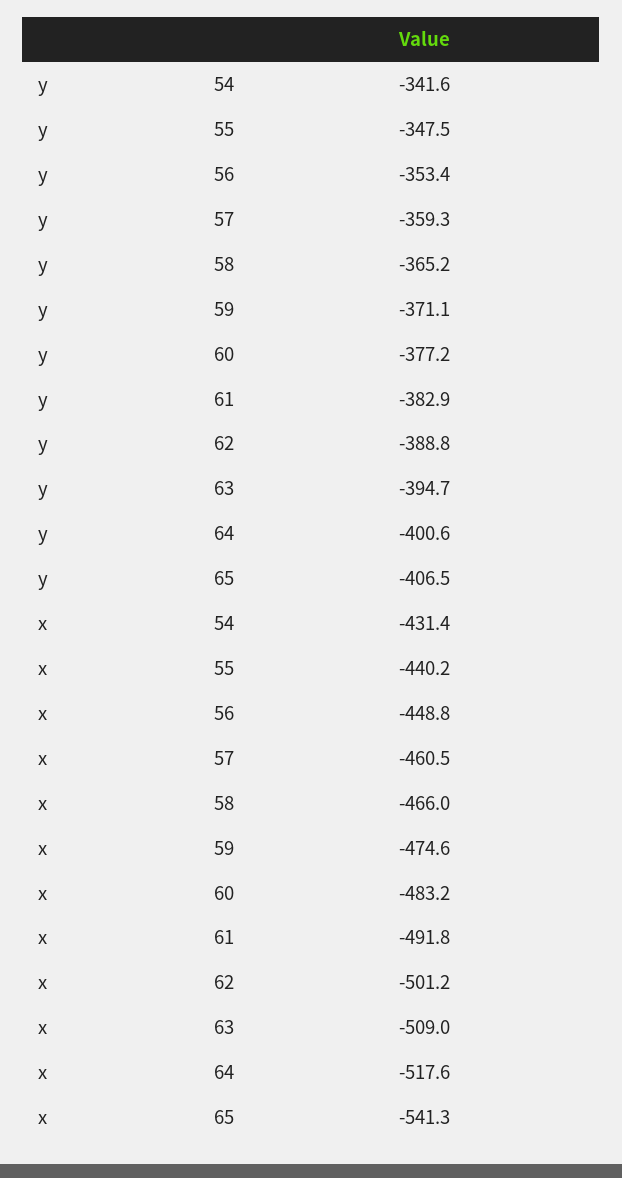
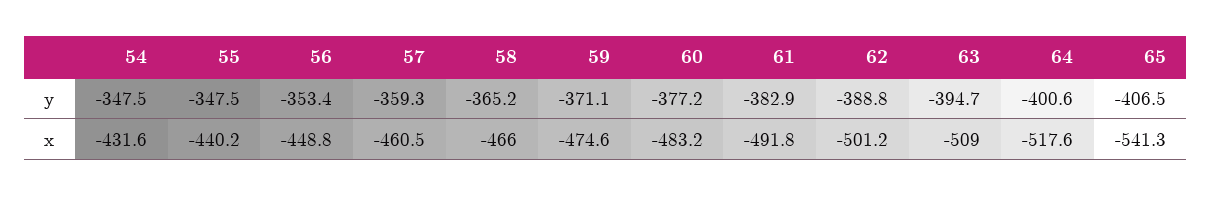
  {
    "y": {
-     "54": -341.6,
+     "54": -347.5,
      "55": -347.5,
      "56": -353.4,
      "57": -359.3,
      "58": -365.2,
      "59": -371.1,
      "60": -377.2,
      "61": -382.9,
      "62": -388.8,
      "63": -394.7,
      "64": -400.6,
      "65": -406.5
    },
    "x": {
-     "54": -431.4,
+     "54": -431.6,
      "55": -440.2,
      "56": -448.8,
      "57": -460.5,
      "58": -466,
      "59": -474.6,
      "60": -483.2,
      "61": -491.8,
      "62": -501.2,
      "63": -509,
      "64": -517.6,
      "65": -541.3
    }
  }

